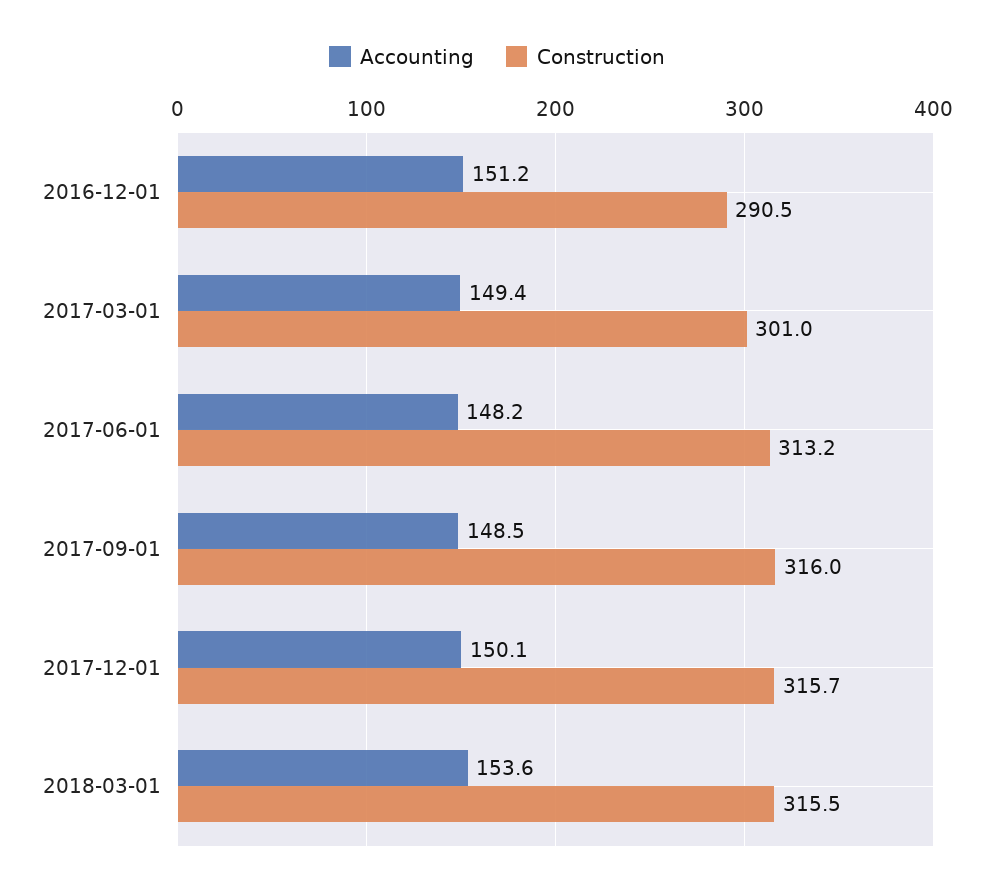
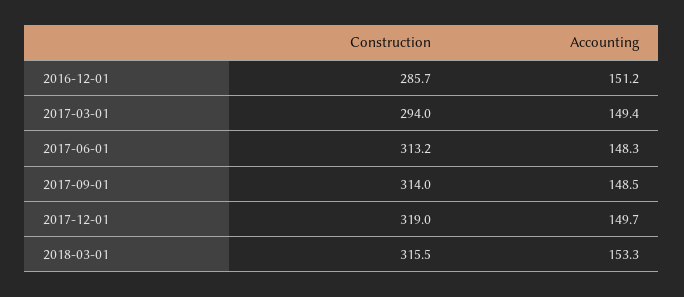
  {
    "Accounting": {
      "2016-12-01": 151.2,
      "2017-03-01": 149.4,
-     "2017-06-01": 148.2,
+     "2017-06-01": 148.3,
      "2017-09-01": 148.5,
-     "2017-12-01": 150.1,
+     "2017-12-01": 149.7,
-     "2018-03-01": 153.6
+     "2018-03-01": 153.3
    },
    "Construction": {
-     "2016-12-01": 290.5,
+     "2016-12-01": 285.7,
-     "2017-03-01": 301,
+     "2017-03-01": 294,
      "2017-06-01": 313.2,
-     "2017-09-01": 316,
+     "2017-09-01": 314,
-     "2017-12-01": 315.7,
+     "2017-12-01": 319,
      "2018-03-01": 315.5
    }
  }

